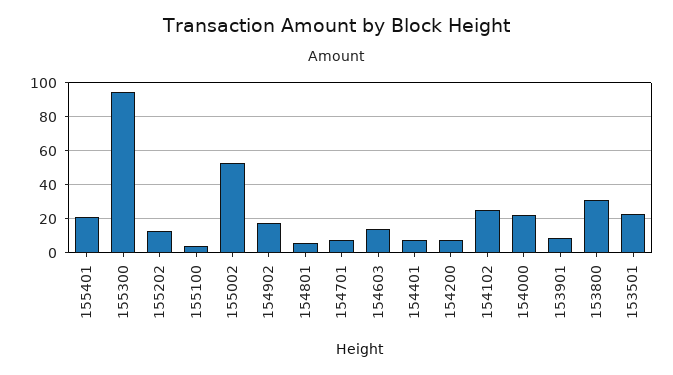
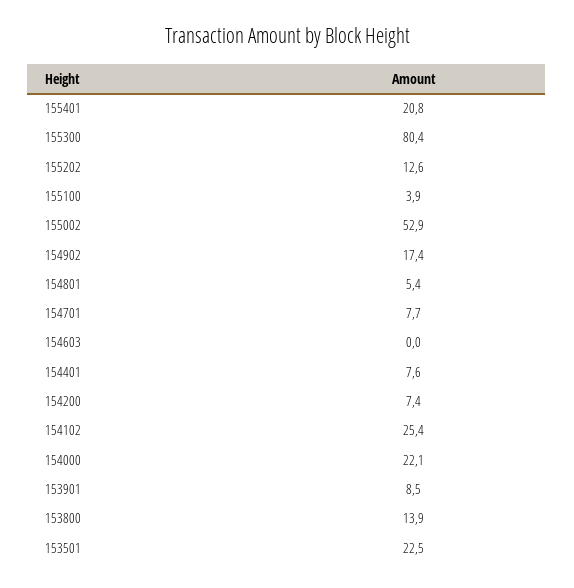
  {
    "155401": 20.8,
-   "155300": 95,
+   "155300": 80.4,
    "155202": 12.6,
    "155100": 3.9,
    "155002": 52.9,
    "154902": 17.4,
    "154801": 5.4,
    "154701": 7.7,
-   "154603": 15,
+   "154603": 0,
    "154401": 7.6,
    "154200": 7.4,
    "154102": 25.4,
    "154000": 22.1,
    "153901": 8.5,
-   "153800": 30,
+   "153800": 13.9,
    "153501": 22.5
  }

